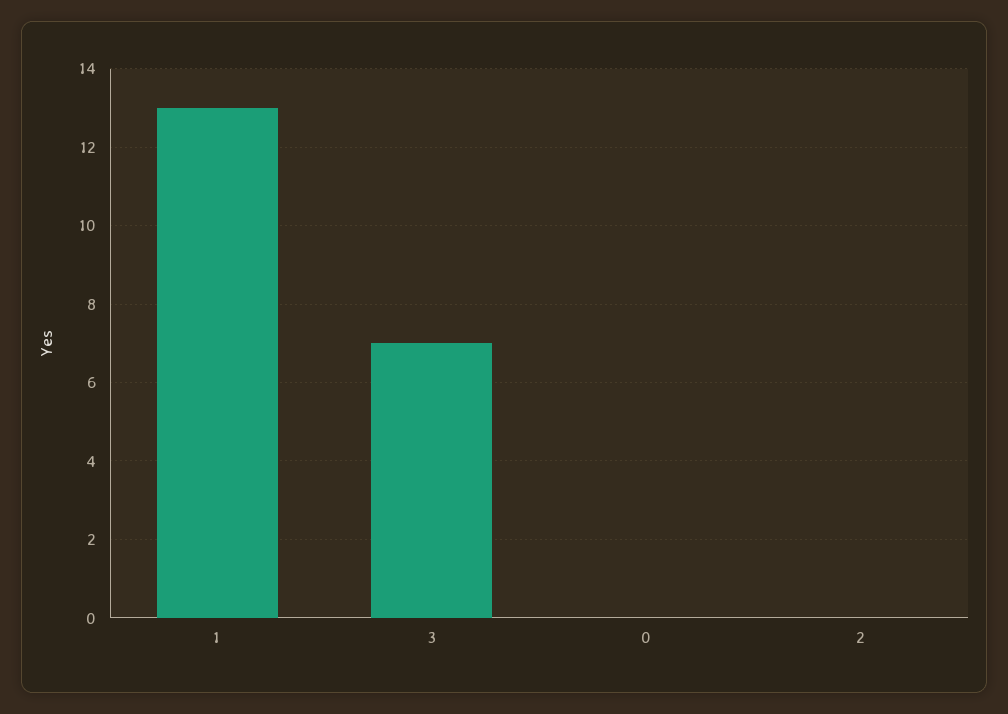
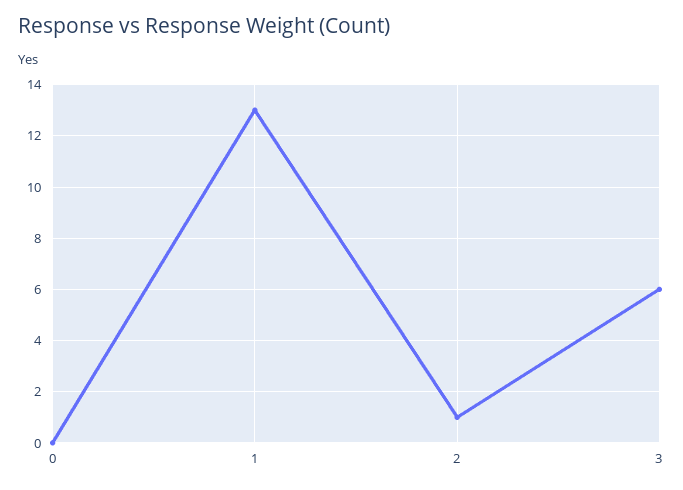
  {
    "1": 13,
-   "3": 7,
+   "3": 6,
    "0": 0,
-   "2": 0
+   "2": 1
  }

